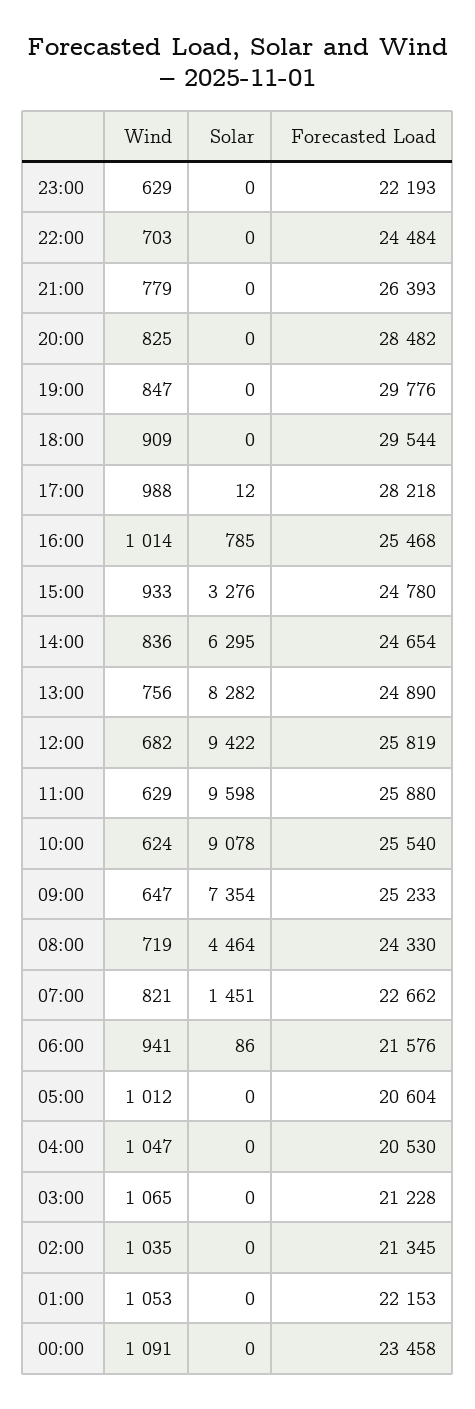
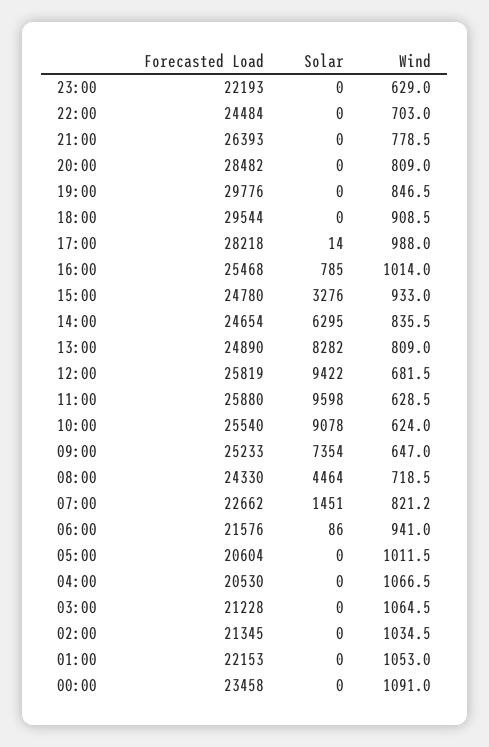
  {
    "Wind": {
      "23:00": 629,
      "22:00": 703,
      "21:00": 778.5,
-     "20:00": 825,
+     "20:00": 809,
      "19:00": 846.5,
      "18:00": 908.5,
      "17:00": 988,
      "16:00": 1014,
      "15:00": 933,
      "14:00": 835.5,
-     "13:00": 756,
+     "13:00": 809,
      "12:00": 681.5,
      "11:00": 628.5,
      "10:00": 624,
      "09:00": 647,
      "08:00": 718.5,
      "07:00": 821.2,
      "06:00": 941,
      "05:00": 1011.5,
-     "04:00": 1047,
+     "04:00": 1066.5,
      "03:00": 1064.5,
      "02:00": 1034.5,
      "01:00": 1053,
      "00:00": 1091
    },
    "Solar": {
      "23:00": 0,
      "22:00": 0,
      "21:00": 0,
      "20:00": 0,
      "19:00": 0,
      "18:00": 0,
-     "17:00": 12,
+     "17:00": 14,
      "16:00": 785,
      "15:00": 3276,
      "14:00": 6295,
      "13:00": 8282,
      "12:00": 9422,
      "11:00": 9598,
      "10:00": 9078,
      "09:00": 7354,
      "08:00": 4464,
      "07:00": 1451,
      "06:00": 86,
      "05:00": 0,
      "04:00": 0,
      "03:00": 0,
      "02:00": 0,
      "01:00": 0,
      "00:00": 0
    },
    "Forecasted Load": {
      "23:00": 22193,
      "22:00": 24484,
      "21:00": 26393,
      "20:00": 28482,
      "19:00": 29776,
      "18:00": 29544,
      "17:00": 28218,
      "16:00": 25468,
      "15:00": 24780,
      "14:00": 24654,
      "13:00": 24890,
      "12:00": 25819,
      "11:00": 25880,
      "10:00": 25540,
      "09:00": 25233,
      "08:00": 24330,
      "07:00": 22662,
      "06:00": 21576,
      "05:00": 20604,
      "04:00": 20530,
      "03:00": 21228,
      "02:00": 21345,
      "01:00": 22153,
      "00:00": 23458
    }
  }

